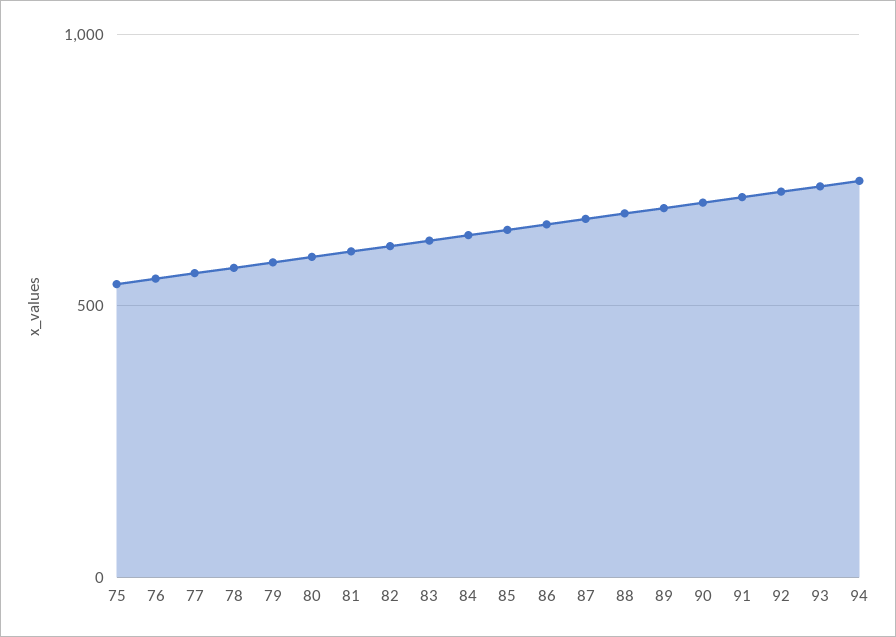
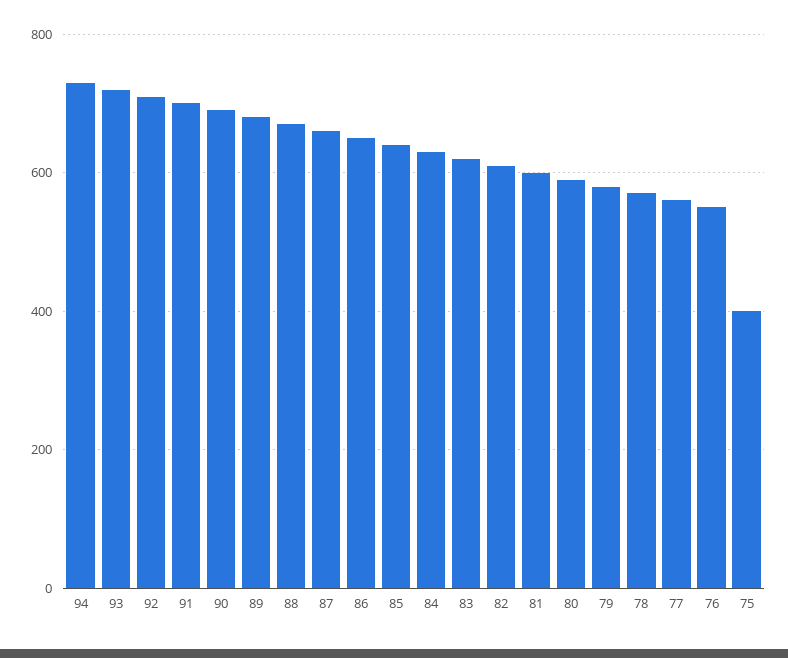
  {
-   "75": 550,
+   "75": 400,
    "76": 560,
    "77": 560,
    "78": 580,
    "79": 580,
    "80": 600,
    "81": 600,
    "82": 620,
    "83": 620,
    "84": 640,
    "85": 640,
    "86": 660,
    "87": 660,
    "88": 680,
    "89": 680,
    "90": 700,
    "91": 700,
    "92": 720,
    "93": 720,
    "94": 740
  }

